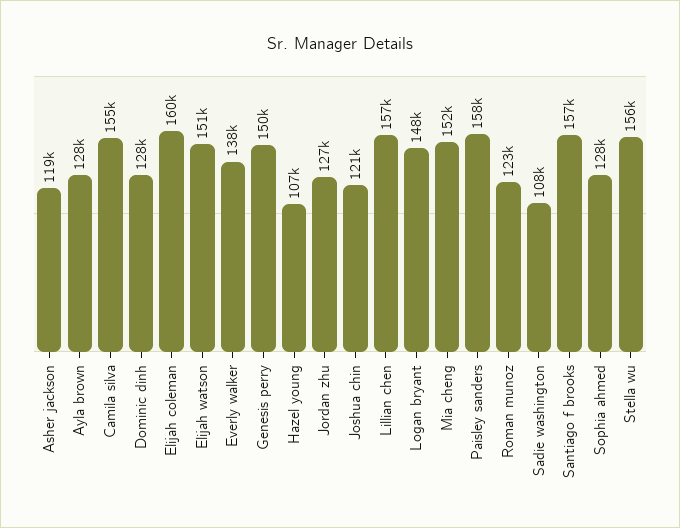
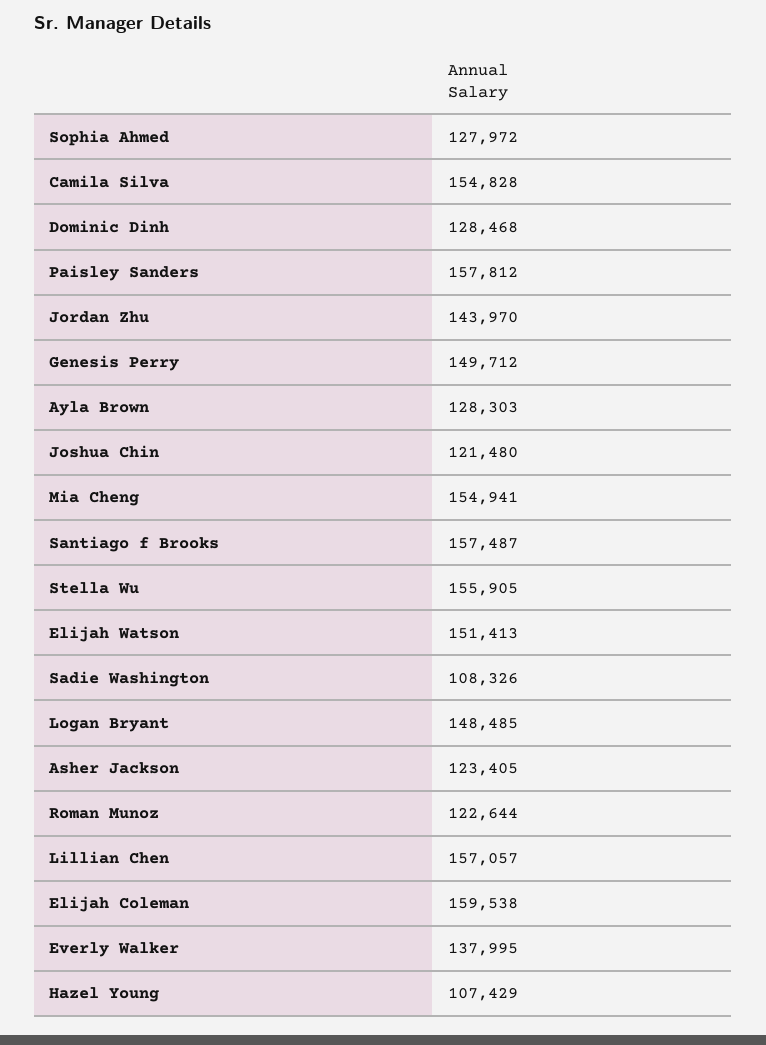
  {
-   "Asher jackson": 119000,
+   "Asher jackson": 123405,
    "Ayla brown": 128303,
    "Camila silva": 154828,
    "Dominic dinh": 128468,
    "Elijah coleman": 159538,
    "Elijah watson": 151413,
    "Everly walker": 137995,
    "Genesis perry": 149712,
    "Hazel young": 107429,
-   "Jordan zhu": 127000,
+   "Jordan zhu": 143970,
    "Joshua chin": 121480,
    "Lillian chen": 157057,
    "Logan bryant": 148485,
-   "Mia cheng": 152000,
+   "Mia cheng": 154941,
    "Paisley sanders": 157812,
    "Roman munoz": 122644,
    "Sadie washington": 108326,
    "Santiago f brooks": 157487,
    "Sophia ahmed": 127972,
    "Stella wu": 155905
  }

